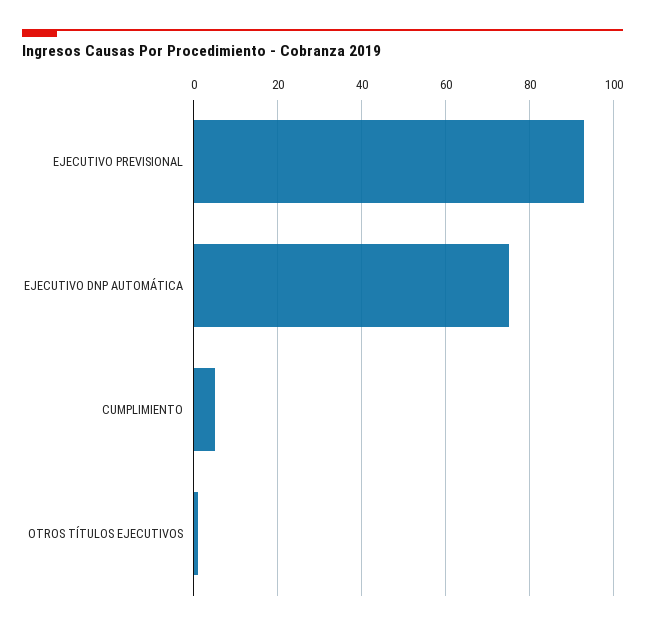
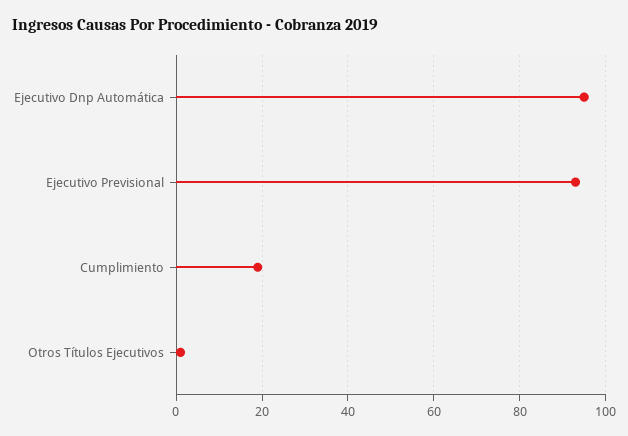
  {
    "EJECUTIVO PREVISIONAL": 95,
-   "EJECUTIVO DNP AUTOMÁTICA": 75,
+   "EJECUTIVO DNP AUTOMÁTICA": 95,
-   "CUMPLIMIENTO": 5,
+   "CUMPLIMIENTO": 20,
    "OTROS TÍTULOS EJECUTIVOS": 0
  }

